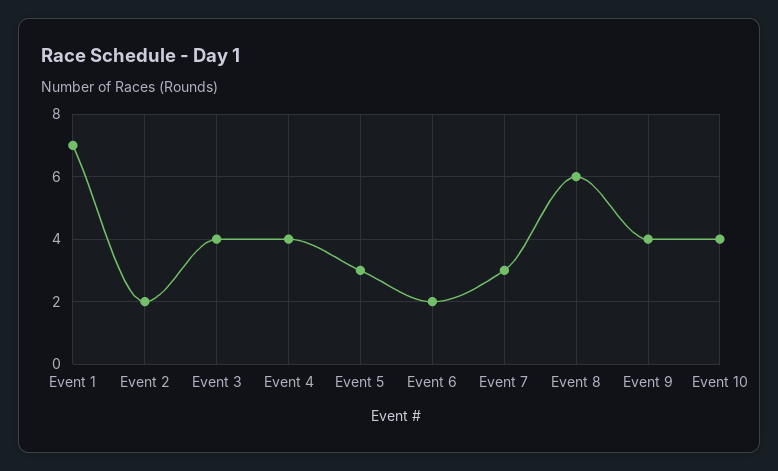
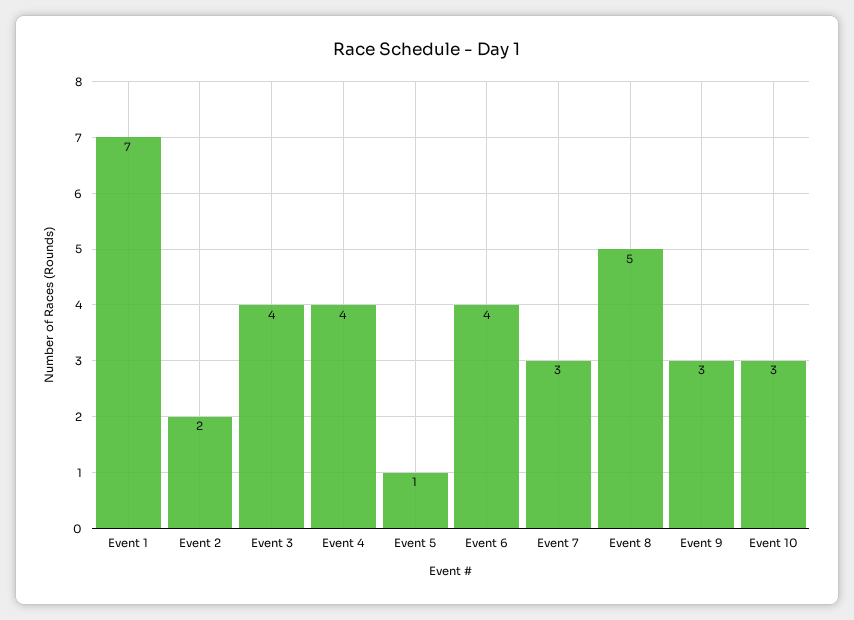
  {
    "Event 1": 7,
    "Event 2": 2,
    "Event 3": 4,
    "Event 4": 4,
-   "Event 5": 3,
+   "Event 5": 1,
-   "Event 6": 2,
+   "Event 6": 4,
    "Event 7": 3,
-   "Event 8": 6,
+   "Event 8": 5,
-   "Event 9": 4,
+   "Event 9": 3,
-   "Event 10": 4
+   "Event 10": 3
  }

